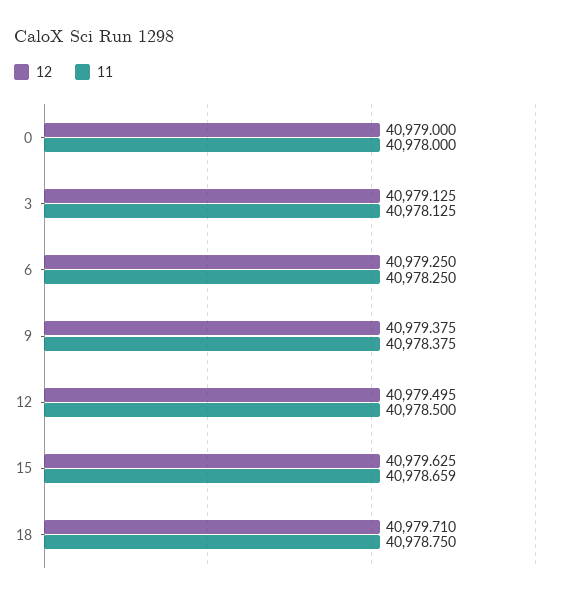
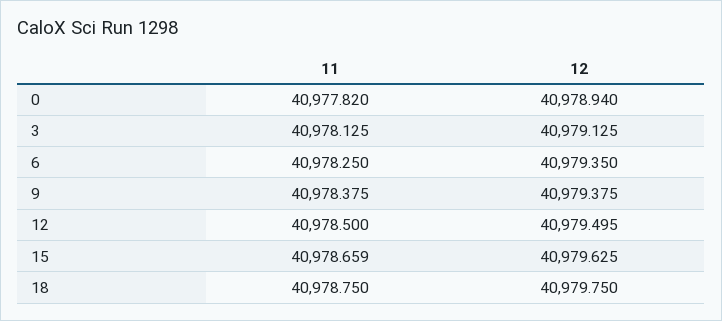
  {
    "12": {
-     "0": 40979,
+     "0": 40978.94,
      "3": 40979.125,
-     "6": 40979.25,
+     "6": 40979.35,
      "9": 40979.375,
      "12": 40979.495,
      "15": 40979.625,
-     "18": 40979.71
+     "18": 40979.75
    },
    "11": {
-     "0": 40978,
+     "0": 40977.82,
      "3": 40978.125,
      "6": 40978.25,
      "9": 40978.375,
      "12": 40978.5,
      "15": 40978.659,
      "18": 40978.75
    }
  }

